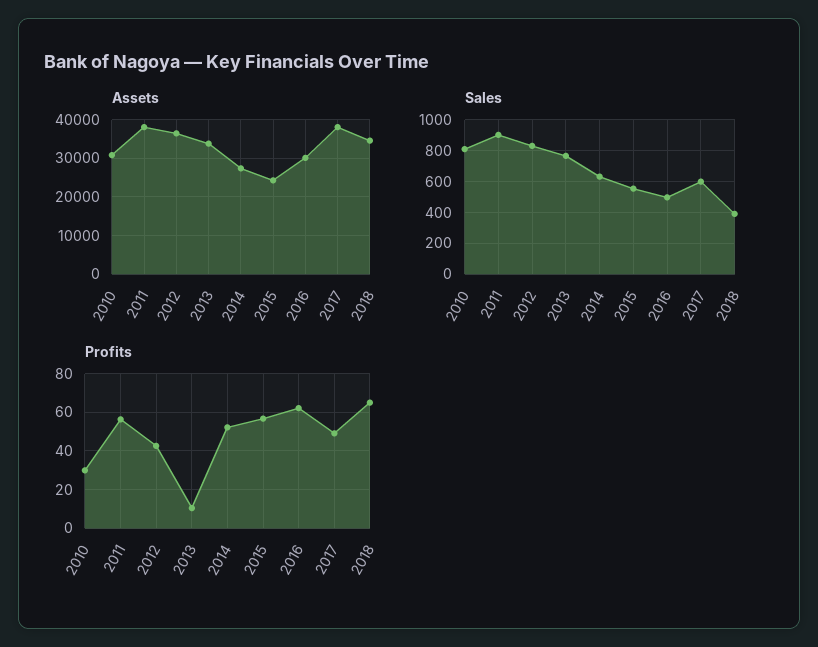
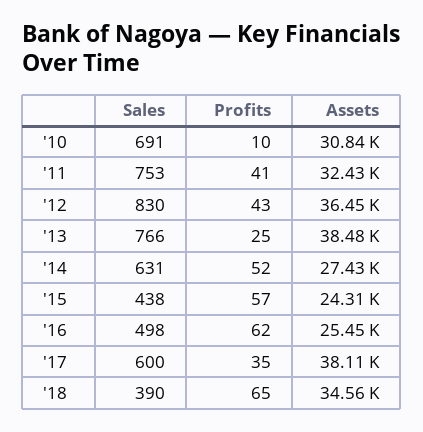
  {
    "Assets": {
      "2010": 30840,
-     "2011": 38000,
+     "2011": 32430,
      "2012": 36450,
-     "2013": 34000,
+     "2013": 38480,
      "2014": 27430,
      "2015": 24310,
-     "2016": 30000,
+     "2016": 25450,
      "2017": 38110,
      "2018": 34560
    },
    "Sales": {
-     "2010": 800,
+     "2010": 691,
-     "2011": 900,
+     "2011": 753,
      "2012": 830,
      "2013": 766,
      "2014": 631,
-     "2015": 550,
+     "2015": 438,
      "2016": 498,
      "2017": 600,
      "2018": 390
    },
    "Profits": {
-     "2010": 30,
+     "2010": 10,
-     "2011": 55,
+     "2011": 41,
      "2012": 43,
-     "2013": 10,
+     "2013": 25,
      "2014": 52,
      "2015": 57,
      "2016": 62,
-     "2017": 50,
+     "2017": 35,
      "2018": 65
    }
  }

